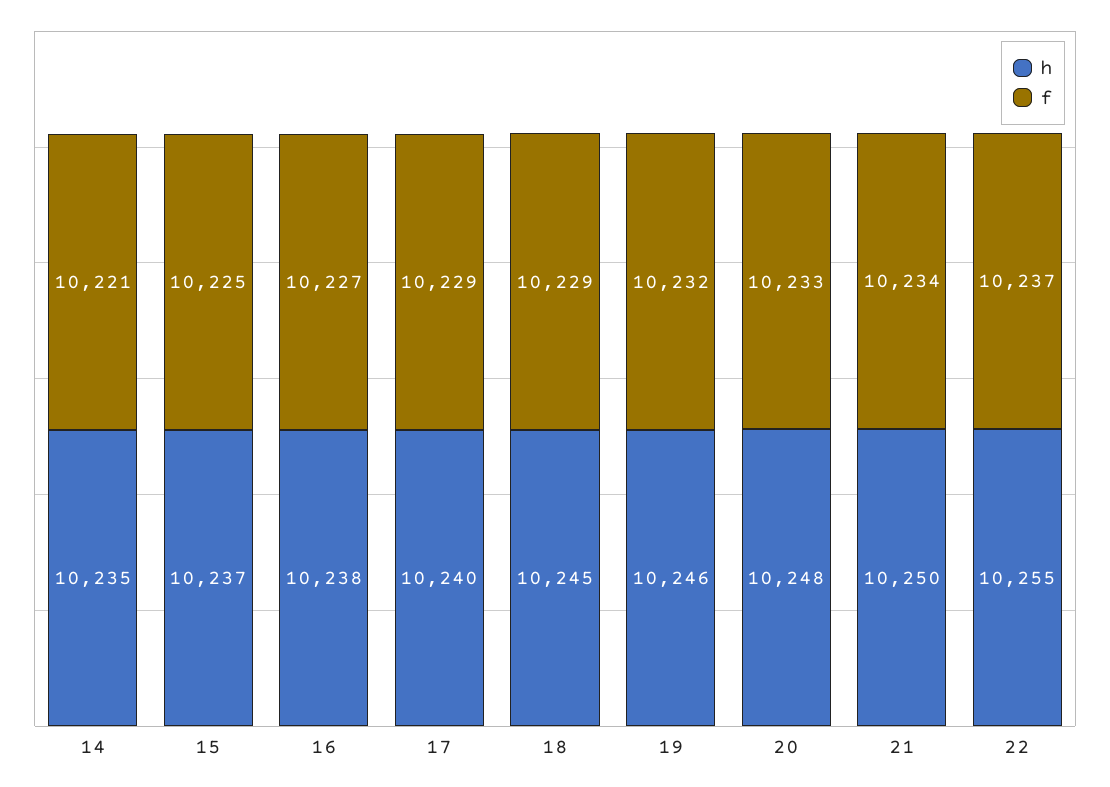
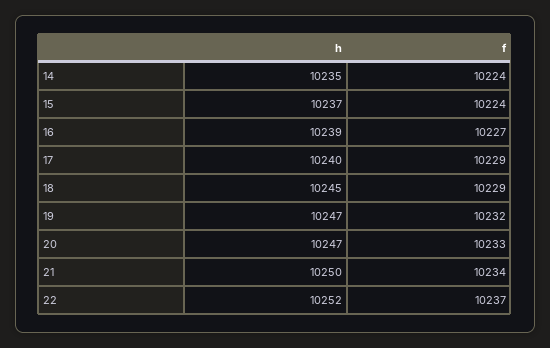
  {
    "h": {
      "14": 10235,
      "15": 10237,
-     "16": 10238,
+     "16": 10239,
      "17": 10240,
      "18": 10245,
-     "19": 10246,
+     "19": 10247,
-     "20": 10248,
+     "20": 10247,
      "21": 10250,
-     "22": 10255
+     "22": 10252
    },
    "f": {
-     "14": 10221,
+     "14": 10224,
-     "15": 10225,
+     "15": 10224,
      "16": 10227,
      "17": 10229,
      "18": 10229,
      "19": 10232,
      "20": 10233,
      "21": 10234,
      "22": 10237
    }
  }

